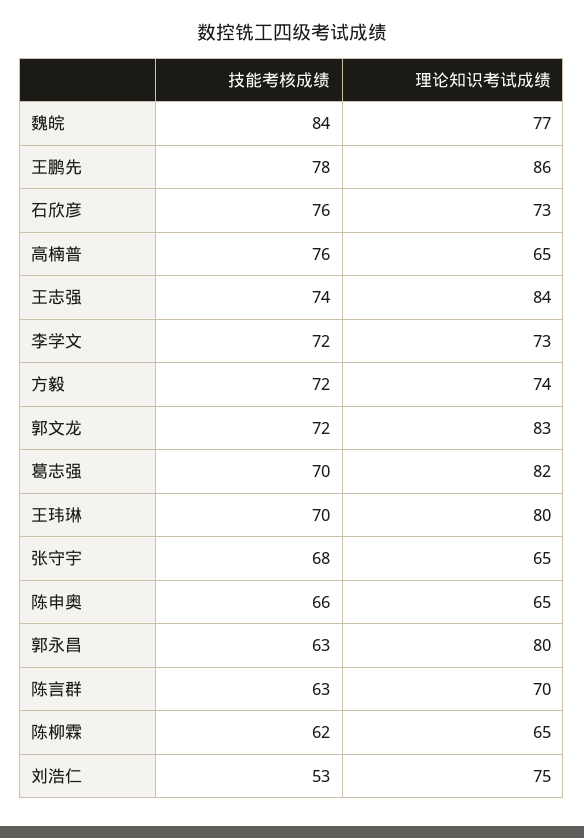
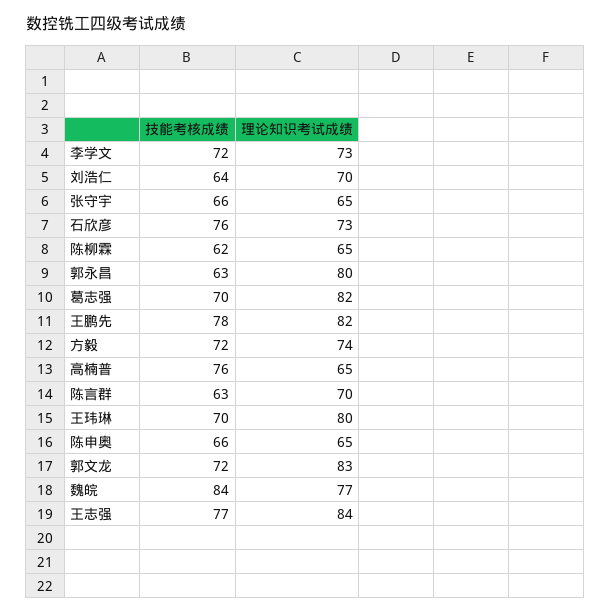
  {
    "技能考核成绩": {
      "魏皖": 84,
      "王鹏先": 78,
      "石欣彦": 76,
      "高楠普": 76,
-     "王志强": 74,
+     "王志强": 77,
      "李学文": 72,
      "方毅": 72,
      "郭文龙": 72,
      "葛志强": 70,
      "王玮琳": 70,
-     "张守宇": 68,
+     "张守宇": 66,
      "陈申奥": 66,
      "郭永昌": 63,
      "陈言群": 63,
      "陈柳霖": 62,
-     "刘浩仁": 53
+     "刘浩仁": 64
    },
    "理论知识考试成绩": {
      "魏皖": 77,
-     "王鹏先": 86,
+     "王鹏先": 82,
      "石欣彦": 73,
      "高楠普": 65,
      "王志强": 84,
      "李学文": 73,
      "方毅": 74,
      "郭文龙": 83,
      "葛志强": 82,
      "王玮琳": 80,
      "张守宇": 65,
      "陈申奥": 65,
      "郭永昌": 80,
      "陈言群": 70,
      "陈柳霖": 65,
-     "刘浩仁": 75
+     "刘浩仁": 70
    }
  }

